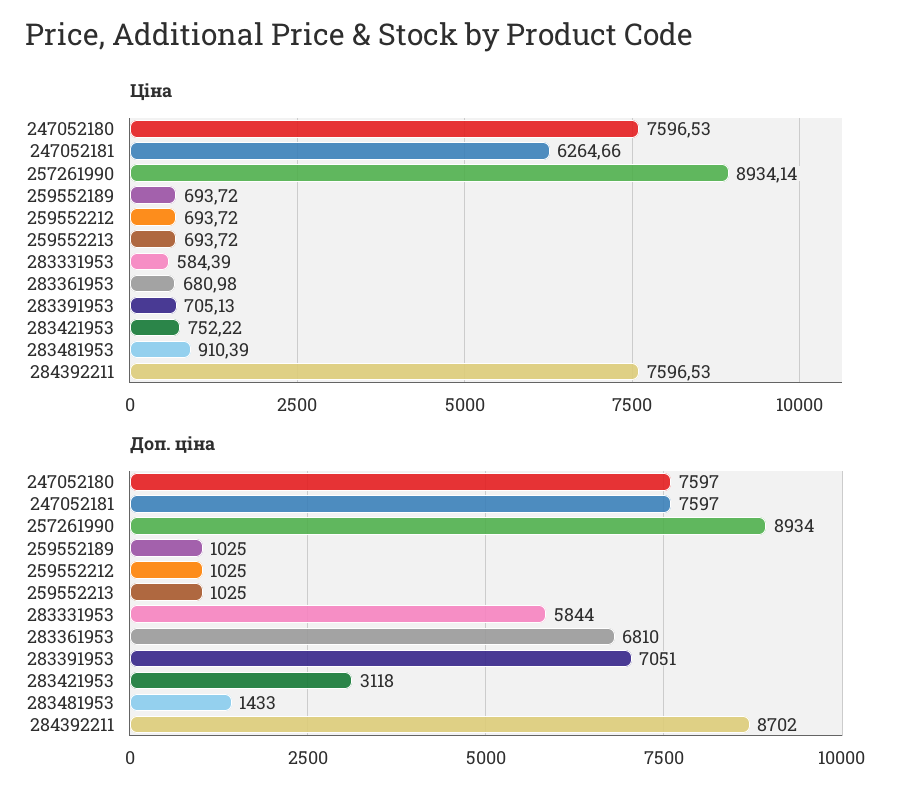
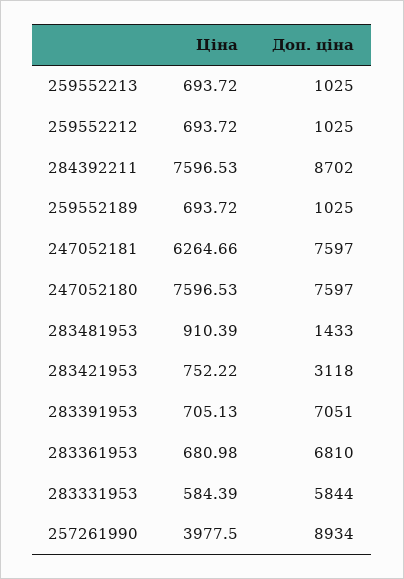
  {
    "Ціна": {
      "247052180": 7596.53,
      "247052181": 6264.66,
-     "257261990": 8934.14,
+     "257261990": 3977.5,
      "259552189": 693.72,
      "259552212": 693.72,
      "259552213": 693.72,
      "283331953": 584.39,
      "283361953": 680.98,
      "283391953": 705.13,
      "283421953": 752.22,
      "283481953": 910.39,
      "284392211": 7596.53
    },
    "Доп. ціна": {
      "247052180": 7597,
      "247052181": 7597,
      "257261990": 8934,
      "259552189": 1025,
      "259552212": 1025,
      "259552213": 1025,
      "283331953": 5844,
      "283361953": 6810,
      "283391953": 7051,
      "283421953": 3118,
      "283481953": 1433,
      "284392211": 8702
    }
  }

